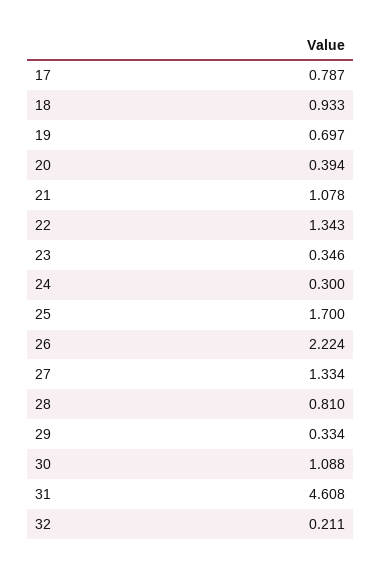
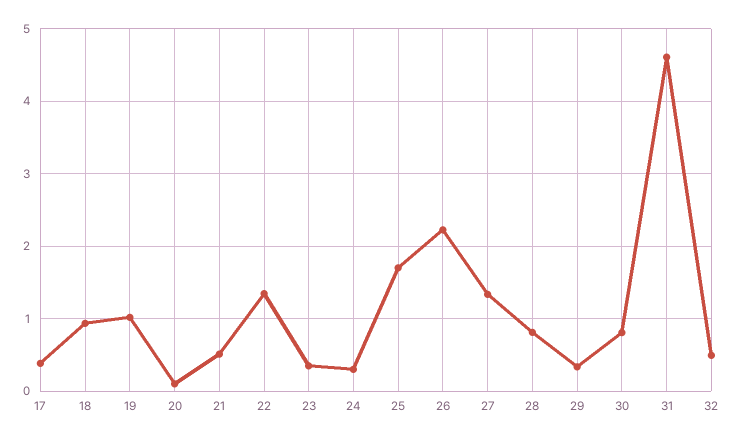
  {
-   "17": 0.787,
+   "17": 0.4,
    "18": 0.933,
-   "19": 0.697,
+   "19": 1,
-   "20": 0.394,
+   "20": 0.1,
-   "21": 1.078,
+   "21": 0.5,
    "22": 1.343,
    "23": 0.346,
    "24": 0.3,
    "25": 1.7,
    "26": 2.224,
    "27": 1.334,
    "28": 0.81,
    "29": 0.334,
-   "30": 1.088,
+   "30": 0.8,
    "31": 4.608,
-   "32": 0.211
+   "32": 0.5
  }

